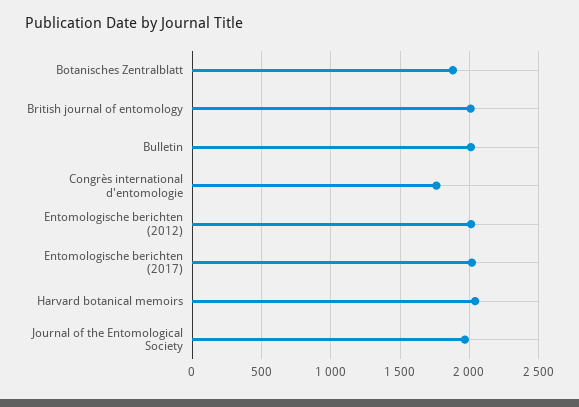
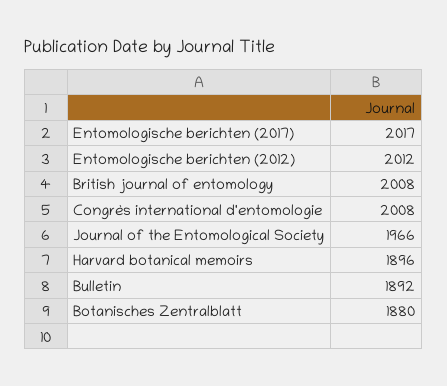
  {
    "Botanisches Zentralblatt": 1880,
    "British journal of entomology": 2008,
-   "Bulletin": 2000,
+   "Bulletin": 1892,
-   "Congrès international d'entomologie": 1750,
+   "Congrès international d'entomologie": 2008,
    "Entomologische berichten (2012)": 2012,
    "Entomologische berichten (2017)": 2017,
-   "Harvard botanical memoirs": 2050,
+   "Harvard botanical memoirs": 1896,
    "Journal of the Entomological Society": 1966
  }

